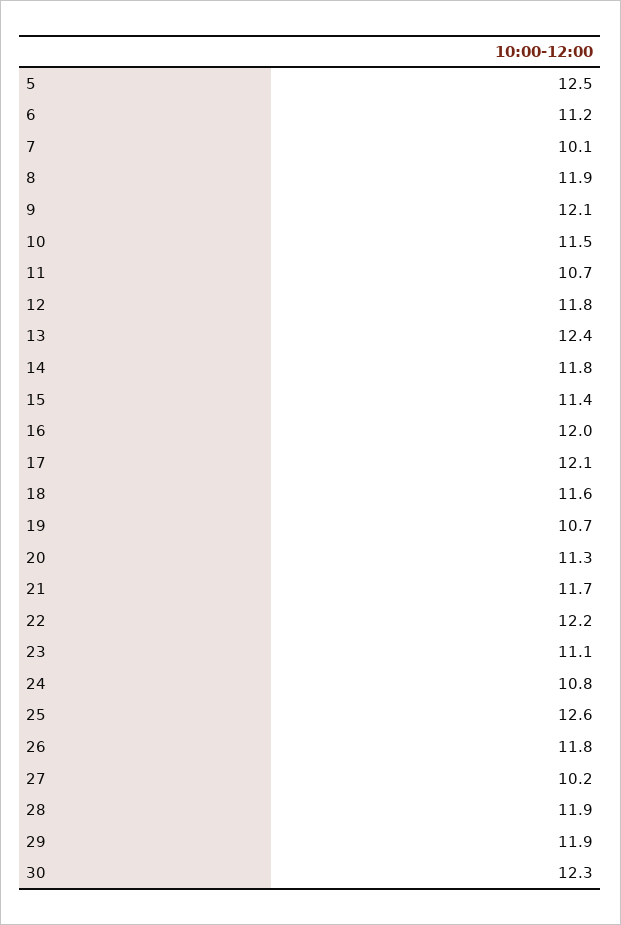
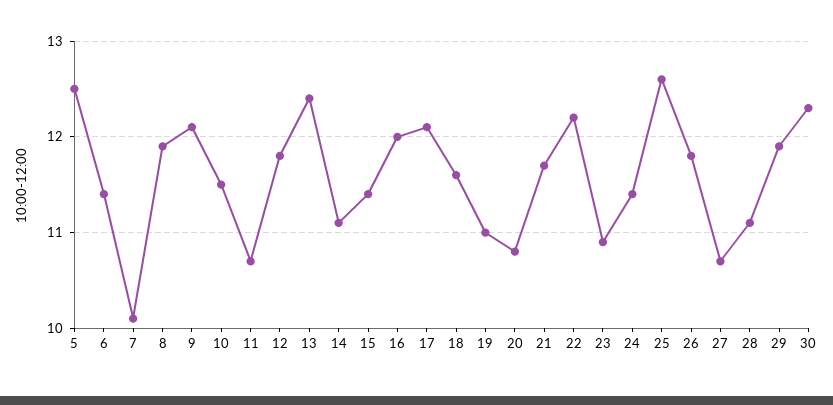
  {
    "5": 12.5,
-   "6": 11.2,
+   "6": 11.4,
    "7": 10.1,
    "8": 11.9,
    "9": 12.1,
    "10": 11.5,
    "11": 10.7,
    "12": 11.8,
    "13": 12.4,
-   "14": 11.8,
+   "14": 11.1,
    "15": 11.4,
    "16": 12,
    "17": 12.1,
    "18": 11.6,
-   "19": 10.7,
+   "19": 11,
-   "20": 11.3,
+   "20": 10.8,
    "21": 11.7,
    "22": 12.2,
-   "23": 11.1,
+   "23": 10.9,
-   "24": 10.8,
+   "24": 11.4,
    "25": 12.6,
    "26": 11.8,
-   "27": 10.2,
+   "27": 10.7,
-   "28": 11.9,
+   "28": 11.1,
    "29": 11.9,
    "30": 12.3
  }

